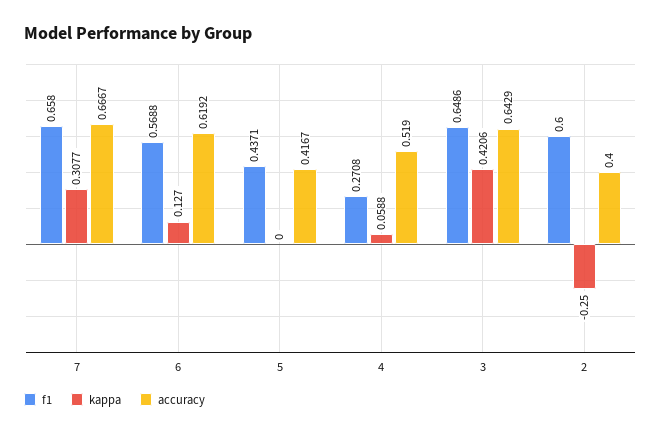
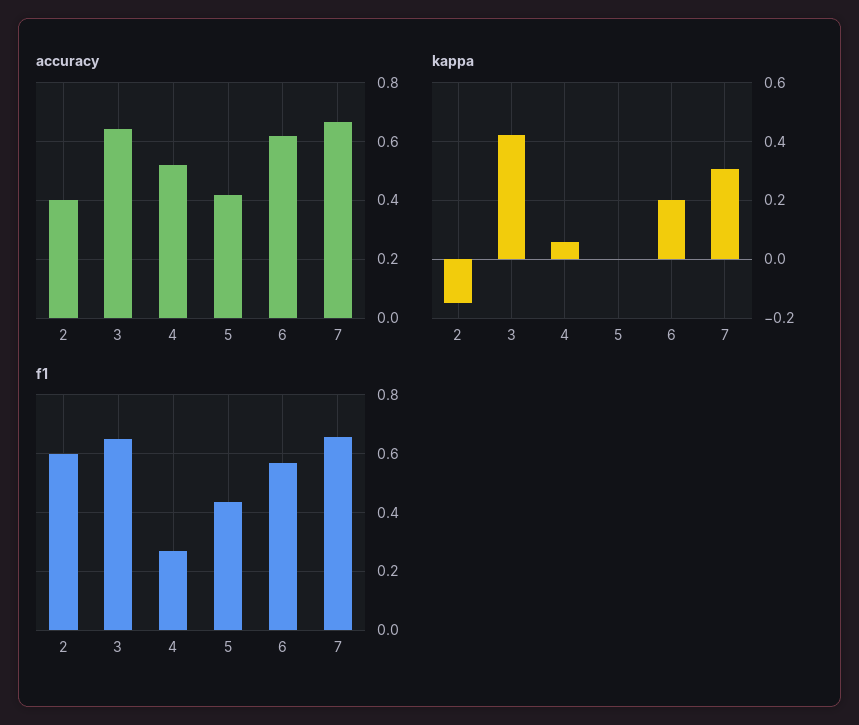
  {
    "f1": {
      "7": 0.658,
      "6": 0.5688,
      "5": 0.4371,
      "4": 0.2708,
      "3": 0.6486,
      "2": 0.6
    },
    "kappa": {
      "7": 0.3077,
-     "6": 0.127,
+     "6": 0.2,
      "5": 0,
      "4": 0.0588,
      "3": 0.4206,
-     "2": -0.25
+     "2": -0.15
    },
    "accuracy": {
      "7": 0.6667,
      "6": 0.6192,
      "5": 0.4167,
      "4": 0.519,
      "3": 0.6429,
      "2": 0.4
    }
  }

